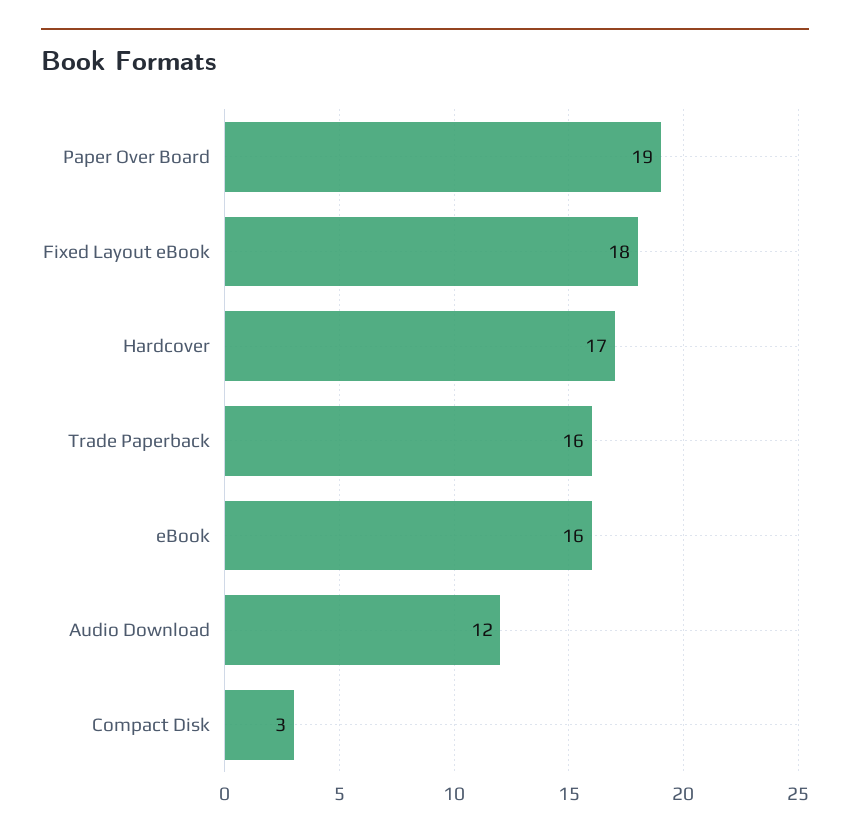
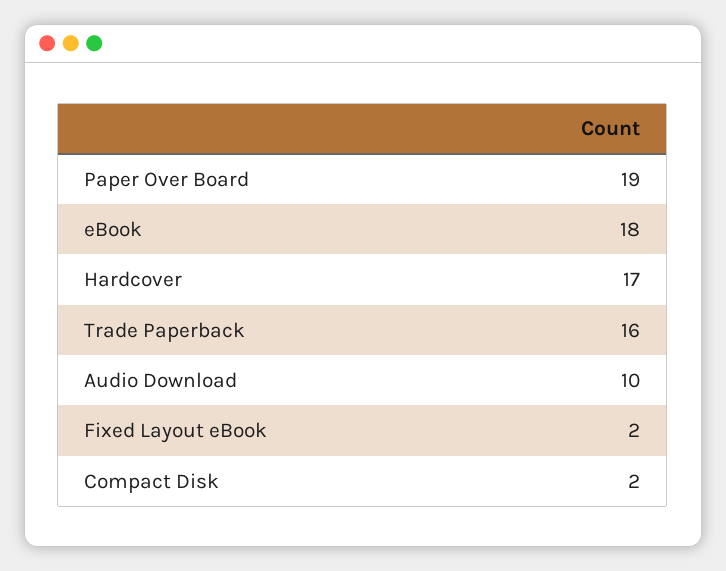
  {
    "Paper Over Board": 19,
-   "Fixed Layout eBook": 18,
+   "Fixed Layout eBook": 2,
    "Hardcover": 17,
    "Trade Paperback": 16,
-   "eBook": 16,
+   "eBook": 18,
-   "Audio Download": 12,
+   "Audio Download": 10,
-   "Compact Disk": 3
+   "Compact Disk": 2
  }

